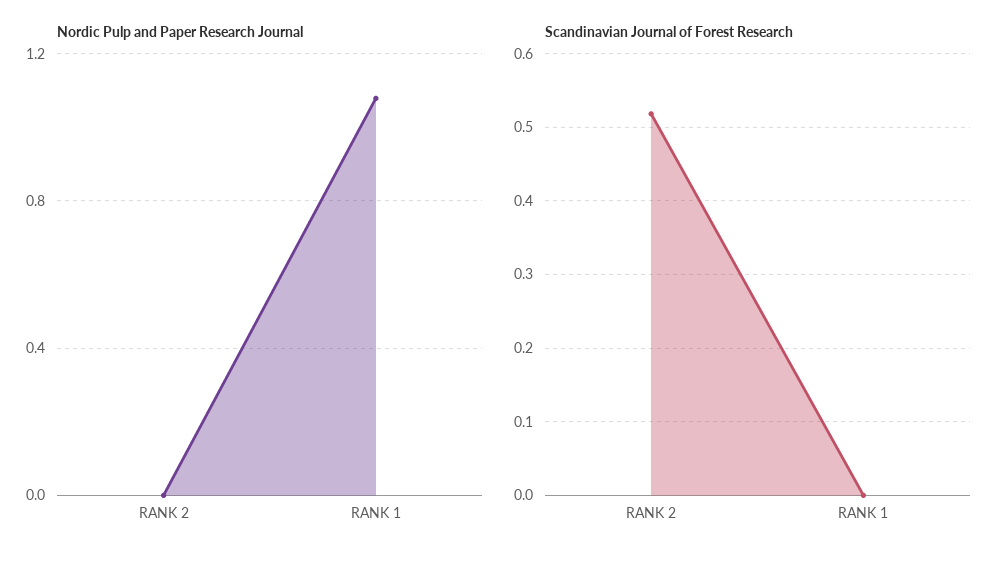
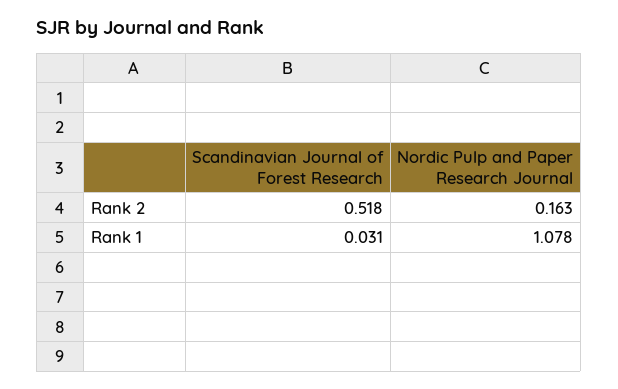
  {
    "Nordic Pulp and Paper Research Journal": {
-     "RANK 2": 0,
+     "RANK 2": 0.163,
      "RANK 1": 1.078
    },
    "Scandinavian Journal of Forest Research": {
      "RANK 2": 0.518,
-     "RANK 1": 0
+     "RANK 1": 0.031
    }
  }

